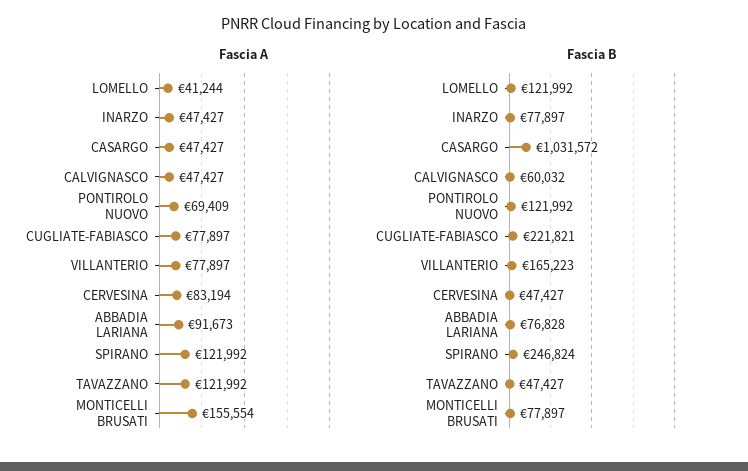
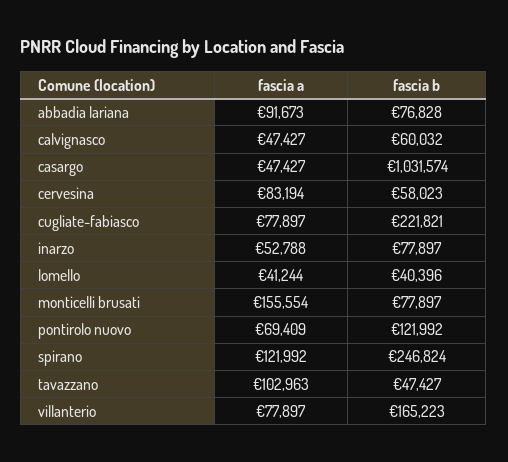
  {
    "Fascia A": {
      "LOMELLO": 41244,
-     "INARZO": 47427,
+     "INARZO": 52788,
      "CASARGO": 47427,
      "CALVIGNASCO": 47427,
      "PONTIROLO NUOVO": 69409,
      "CUGLIATE-FABIASCO": 77897,
      "VILLANTERIO": 77897,
      "CERVESINA": 83194,
      "ABBADIA LARIANA": 91673,
      "SPIRANO": 121992,
-     "TAVAZZANO": 121992,
+     "TAVAZZANO": 102963,
      "MONTICELLI BRUSATI": 155554
    },
    "Fascia B": {
-     "LOMELLO": 121992,
+     "LOMELLO": 40396,
      "INARZO": 77897,
-     "CASARGO": 1031572,
+     "CASARGO": 1031574,
      "CALVIGNASCO": 60032,
      "PONTIROLO NUOVO": 121992,
      "CUGLIATE-FABIASCO": 221821,
      "VILLANTERIO": 165223,
-     "CERVESINA": 47427,
+     "CERVESINA": 58023,
      "ABBADIA LARIANA": 76828,
      "SPIRANO": 246824,
      "TAVAZZANO": 47427,
      "MONTICELLI BRUSATI": 77897
    }
  }

